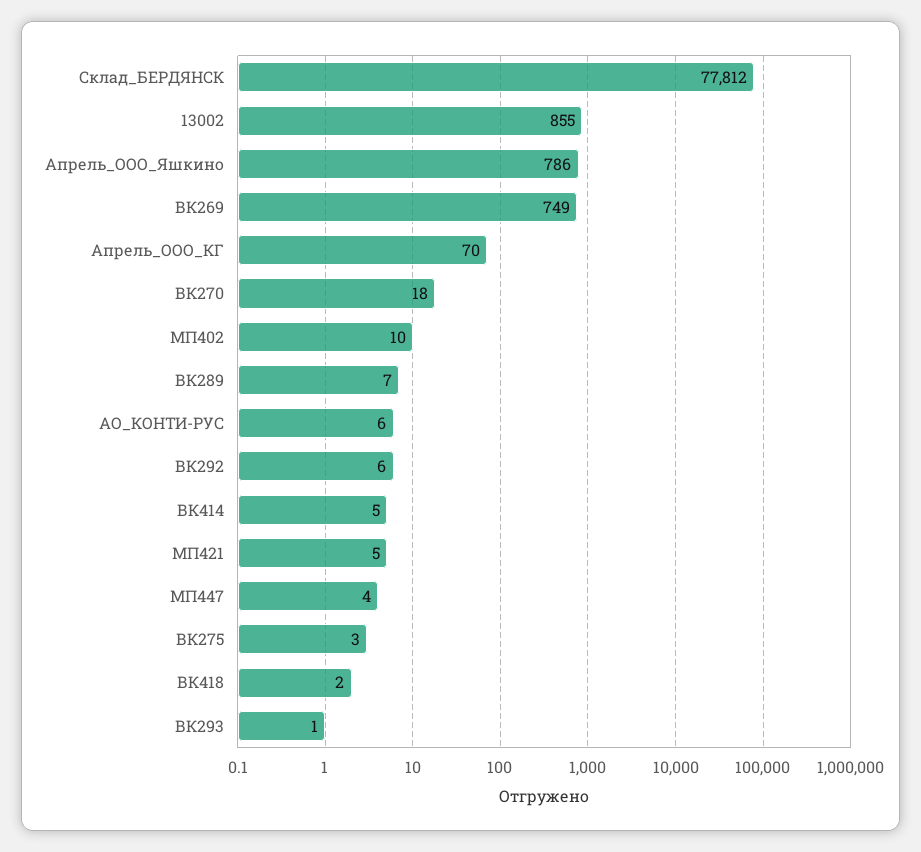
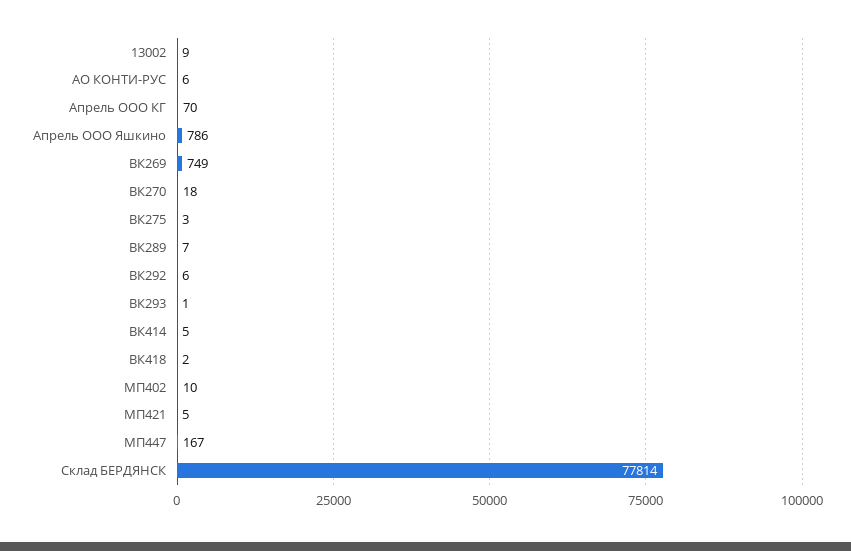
  {
-   "Склад_БЕРДЯНСК": 77812,
+   "Склад_БЕРДЯНСК": 77814,
-   "13002": 855,
+   "13002": 9,
    "Апрель_ООО_Яшкино": 786,
    "ВК269": 749,
    "Апрель_ООО_КГ": 70,
    "ВК270": 18,
    "МП402": 10,
    "ВК289": 7,
    "АО_КОНТИ-РУС": 6,
    "ВК292": 6,
    "ВК414": 5,
    "МП421": 5,
-   "МП447": 4,
+   "МП447": 167,
    "ВК275": 3,
    "ВК418": 2,
    "ВК293": 1
  }

